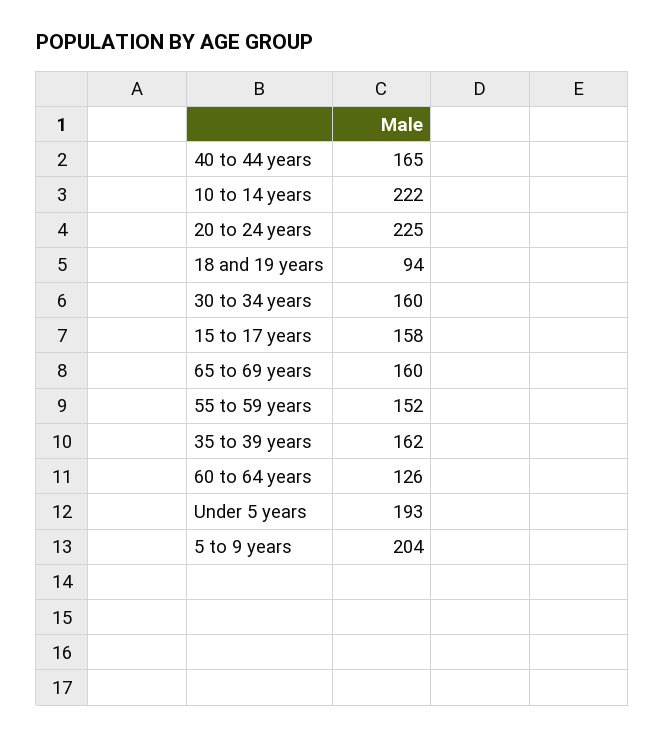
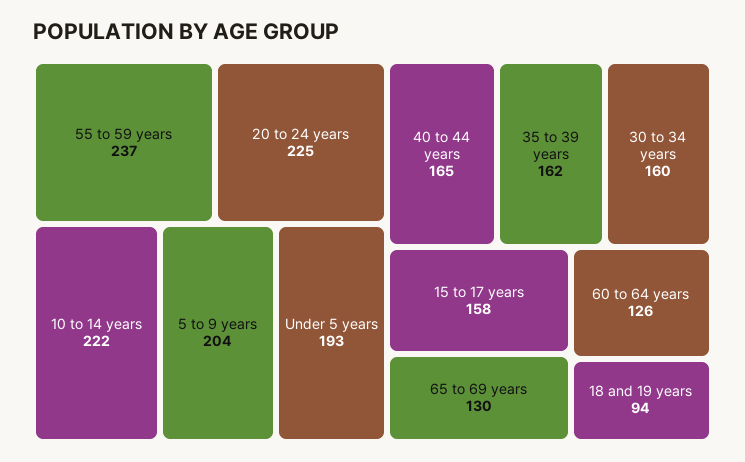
  {
    "40 to 44 years": 165,
    "10 to 14 years": 222,
    "20 to 24 years": 225,
    "18 and 19 years": 94,
    "30 to 34 years": 160,
    "15 to 17 years": 158,
-   "65 to 69 years": 160,
+   "65 to 69 years": 130,
-   "55 to 59 years": 152,
+   "55 to 59 years": 237,
    "35 to 39 years": 162,
    "60 to 64 years": 126,
    "Under 5 years": 193,
    "5 to 9 years": 204
  }

